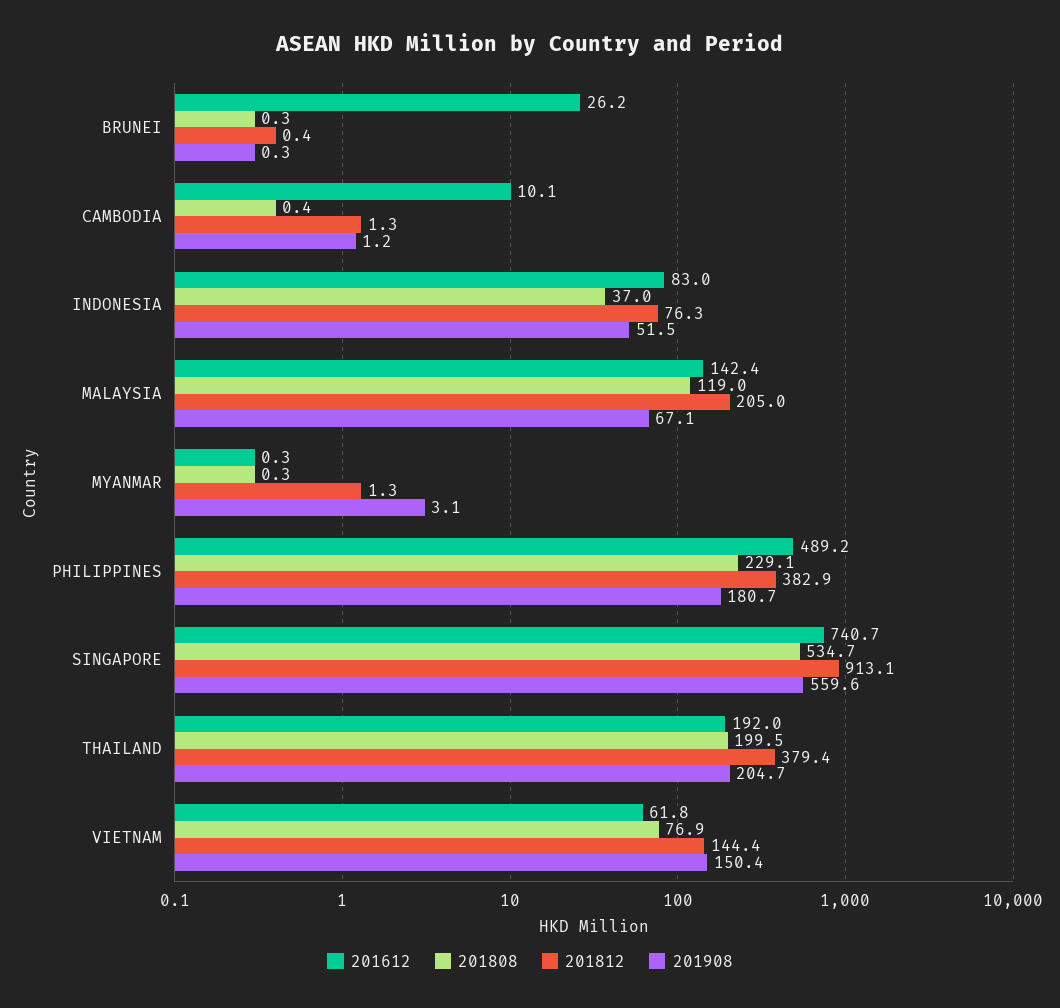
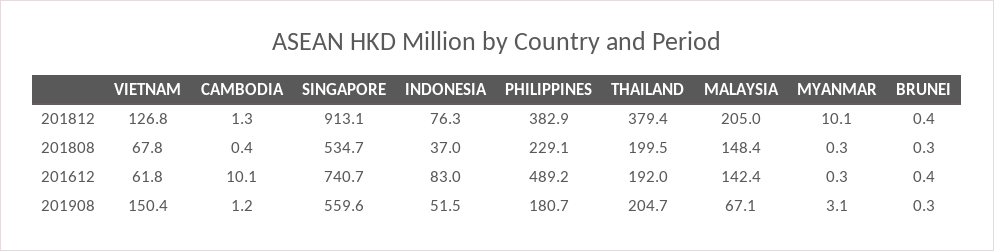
  {
    "201612": {
-     "BRUNEI": 26.2,
+     "BRUNEI": 0.4,
      "CAMBODIA": 10.1,
      "INDONESIA": 83,
      "MALAYSIA": 142.4,
      "MYANMAR": 0.3,
      "PHILIPPINES": 489.2,
      "SINGAPORE": 740.7,
      "THAILAND": 192,
      "VIETNAM": 61.8
    },
    "201808": {
      "BRUNEI": 0.3,
      "CAMBODIA": 0.4,
      "INDONESIA": 37,
-     "MALAYSIA": 119,
+     "MALAYSIA": 148.4,
      "MYANMAR": 0.3,
      "PHILIPPINES": 229.1,
      "SINGAPORE": 534.7,
      "THAILAND": 199.5,
-     "VIETNAM": 76.9
+     "VIETNAM": 67.8
    },
    "201812": {
      "BRUNEI": 0.4,
      "CAMBODIA": 1.3,
      "INDONESIA": 76.3,
      "MALAYSIA": 205,
-     "MYANMAR": 1.3,
+     "MYANMAR": 10.1,
      "PHILIPPINES": 382.9,
      "SINGAPORE": 913.1,
      "THAILAND": 379.4,
-     "VIETNAM": 144.4
+     "VIETNAM": 126.8
    },
    "201908": {
      "BRUNEI": 0.3,
      "CAMBODIA": 1.2,
      "INDONESIA": 51.5,
      "MALAYSIA": 67.1,
      "MYANMAR": 3.1,
      "PHILIPPINES": 180.7,
      "SINGAPORE": 559.6,
      "THAILAND": 204.7,
      "VIETNAM": 150.4
    }
  }

